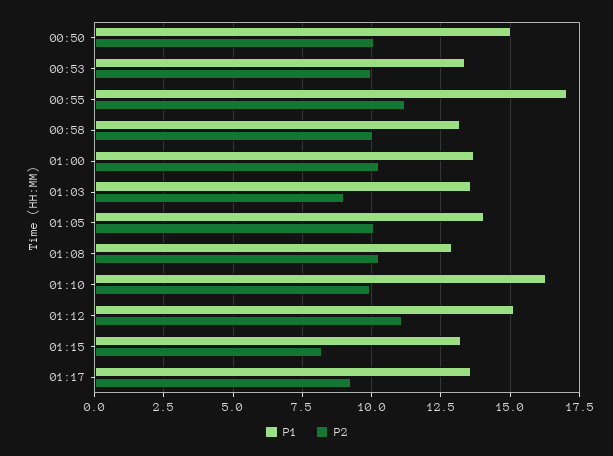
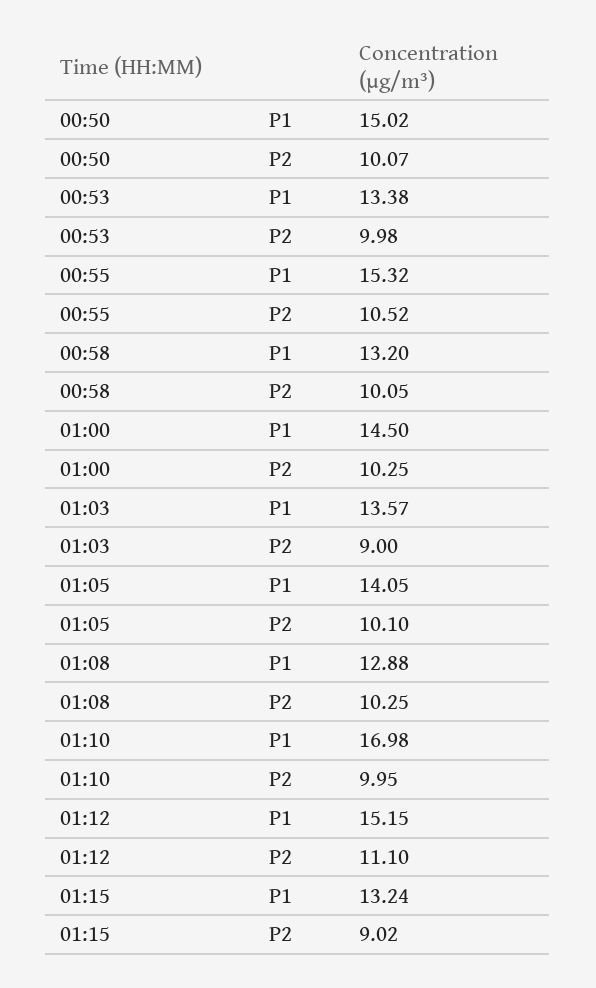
  {
    "P1": {
      "00:50": 15.02,
      "00:53": 13.38,
-     "00:55": 17,
+     "00:55": 15.32,
      "00:58": 13.2,
-     "01:00": 13.75,
+     "01:00": 14.5,
      "01:03": 13.57,
      "01:05": 14.05,
      "01:08": 12.88,
-     "01:10": 16.25,
+     "01:10": 16.98,
      "01:12": 15.15,
-     "01:15": 13.24,
+     "01:15": 13.24
-     "01:17": 13.5
    },
    "P2": {
      "00:50": 10.07,
      "00:53": 9.98,
-     "00:55": 11.25,
+     "00:55": 10.52,
      "00:58": 10.05,
      "01:00": 10.25,
      "01:03": 9,
      "01:05": 10.1,
      "01:08": 10.25,
      "01:10": 9.95,
      "01:12": 11.1,
-     "01:15": 8.25,
+     "01:15": 9.02
-     "01:17": 9.25
    }
  }

